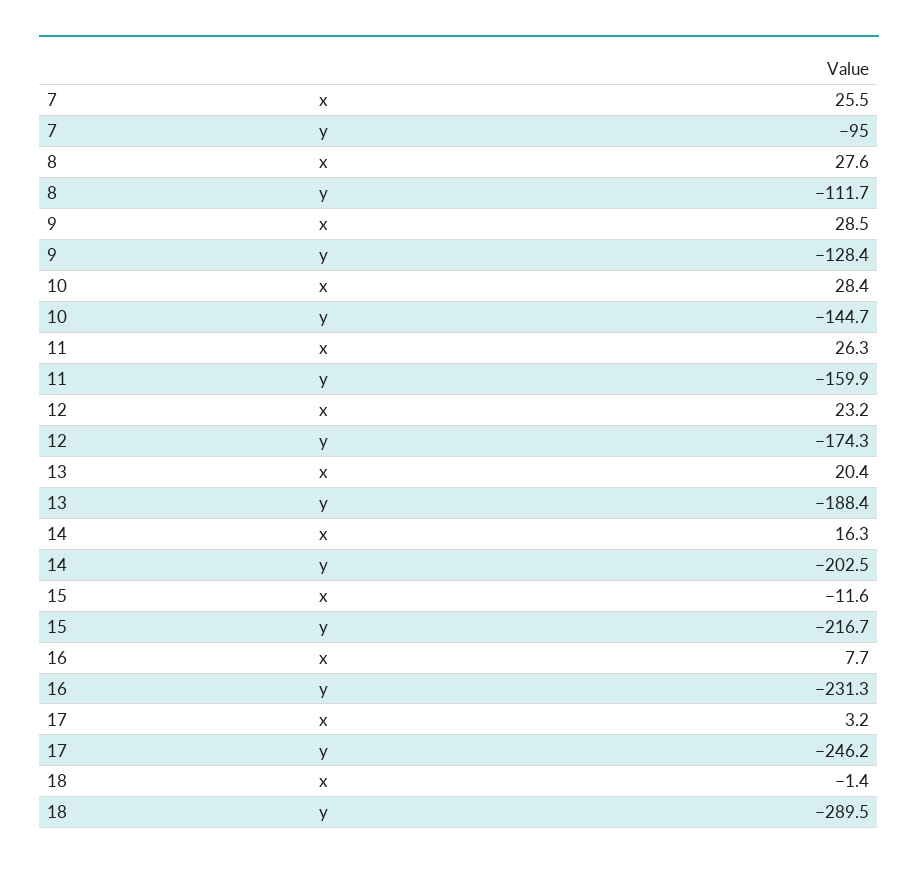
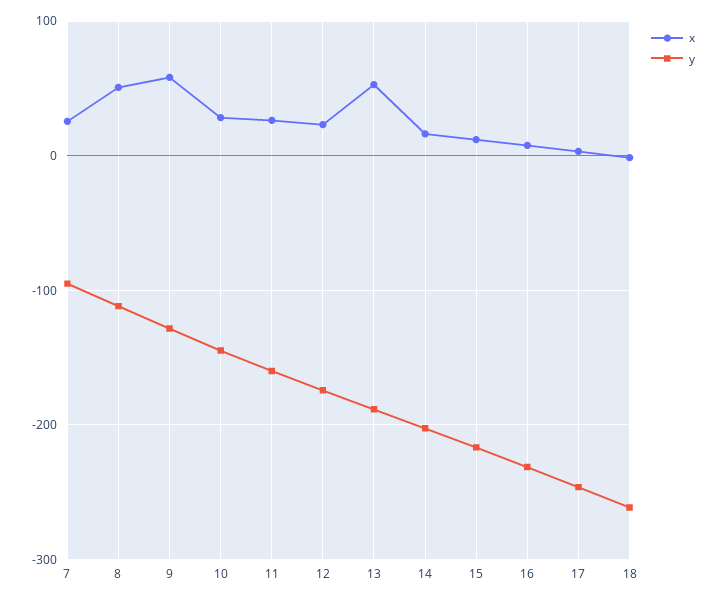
  {
    "x": {
      "7": 25.5,
-     "8": 27.6,
+     "8": 50,
-     "9": 28.5,
+     "9": 60,
      "10": 28.4,
      "11": 26.3,
      "12": 23.2,
-     "13": 20.4,
+     "13": 50,
      "14": 16.3,
-     "15": -11.6,
+     "15": 10,
      "16": 7.7,
      "17": 3.2,
      "18": -1.4
    },
    "y": {
      "7": -95,
      "8": -111.7,
      "9": -128.4,
      "10": -144.7,
      "11": -159.9,
      "12": -174.3,
      "13": -188.4,
      "14": -202.5,
      "15": -216.7,
      "16": -231.3,
      "17": -246.2,
-     "18": -289.5
+     "18": -260
    }
  }

